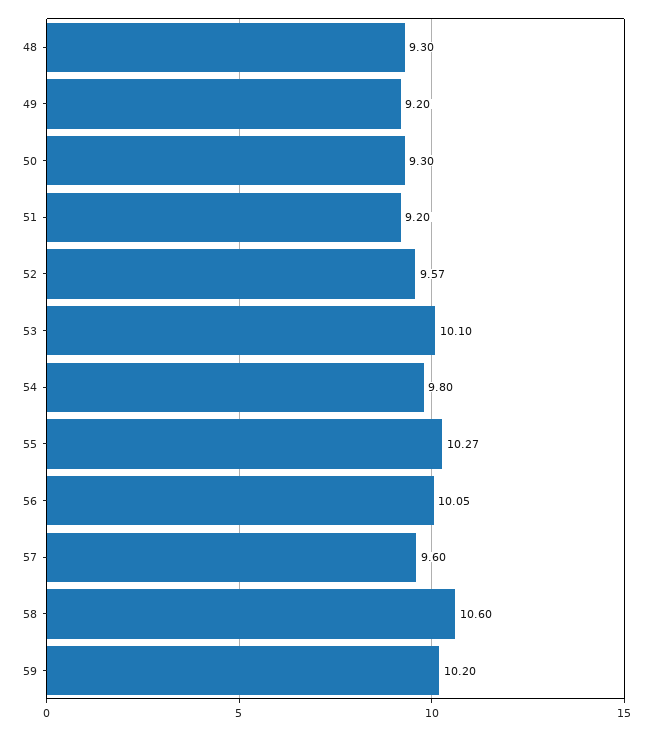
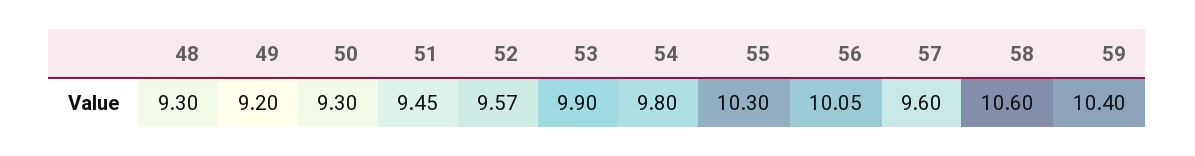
  {
    "48": 9.3,
    "49": 9.2,
    "50": 9.3,
-   "51": 9.2,
+   "51": 9.45,
    "52": 9.57,
-   "53": 10.1,
+   "53": 9.9,
    "54": 9.8,
-   "55": 10.27,
+   "55": 10.3,
    "56": 10.05,
    "57": 9.6,
    "58": 10.6,
-   "59": 10.2
+   "59": 10.4
  }

